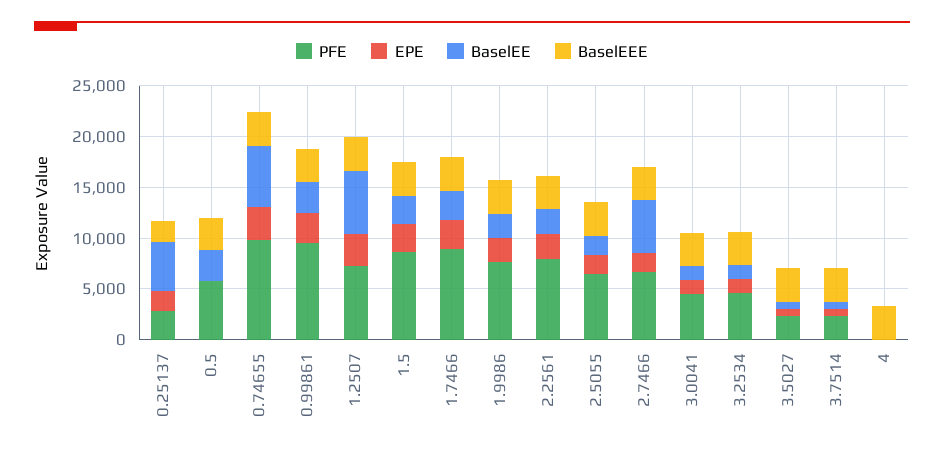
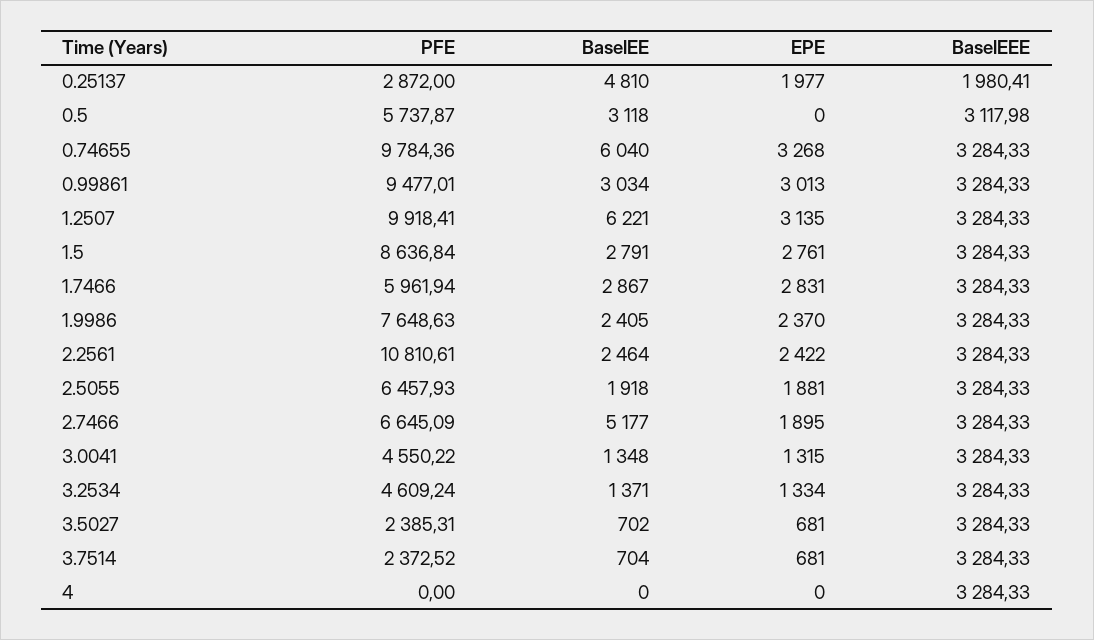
  {
    "PFE": {
      "0.25137": 2872,
      "0.5": 5737.87,
      "0.74655": 9784.36,
      "0.99861": 9477.01,
-     "1.2507": 7000,
+     "1.2507": 9918.41,
      "1.5": 8636.84,
-     "1.7466": 9000,
+     "1.7466": 5961.94,
      "1.9986": 7648.63,
-     "2.2561": 8000,
+     "2.2561": 10810.61,
      "2.5055": 6457.93,
      "2.7466": 6645.09,
      "3.0041": 4550.22,
      "3.2534": 4609.24,
      "3.5027": 2385.31,
      "3.7514": 2372.52,
      "4": 0
    },
    "EPE": {
      "0.25137": 1977,
      "0.5": 0,
      "0.74655": 3268,
      "0.99861": 3013,
      "1.2507": 3135,
      "1.5": 2761,
      "1.7466": 2831,
      "1.9986": 2370,
      "2.2561": 2422,
      "2.5055": 1881,
      "2.7466": 1895,
      "3.0041": 1315,
      "3.2534": 1334,
      "3.5027": 681,
      "3.7514": 681,
      "4": 0
    },
    "BaselEE": {
      "0.25137": 4810,
      "0.5": 3118,
      "0.74655": 6040,
      "0.99861": 3034,
      "1.2507": 6221,
      "1.5": 2791,
      "1.7466": 2867,
      "1.9986": 2405,
      "2.2561": 2464,
      "2.5055": 1918,
      "2.7466": 5177,
      "3.0041": 1348,
      "3.2534": 1371,
      "3.5027": 702,
      "3.7514": 704,
      "4": 0
    },
    "BaselEEE": {
      "0.25137": 1980.41,
      "0.5": 3117.98,
      "0.74655": 3284.33,
      "0.99861": 3284.33,
      "1.2507": 3284.33,
      "1.5": 3284.33,
      "1.7466": 3284.33,
      "1.9986": 3284.33,
      "2.2561": 3284.33,
      "2.5055": 3284.33,
      "2.7466": 3284.33,
      "3.0041": 3284.33,
      "3.2534": 3284.33,
      "3.5027": 3284.33,
      "3.7514": 3284.33,
      "4": 3284.33
    }
  }

